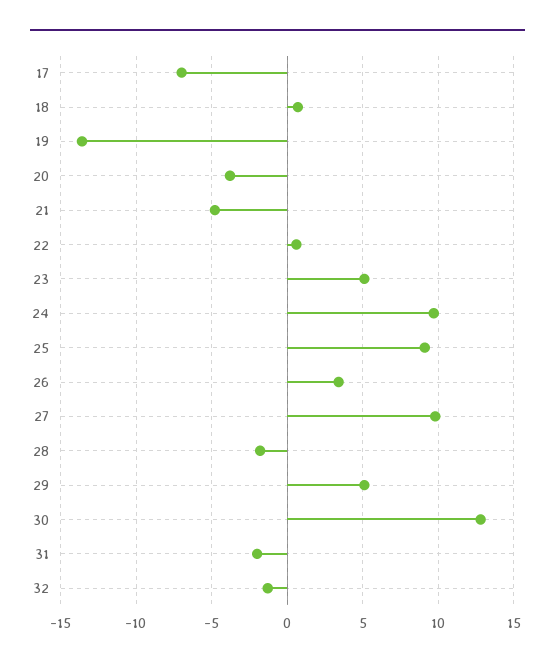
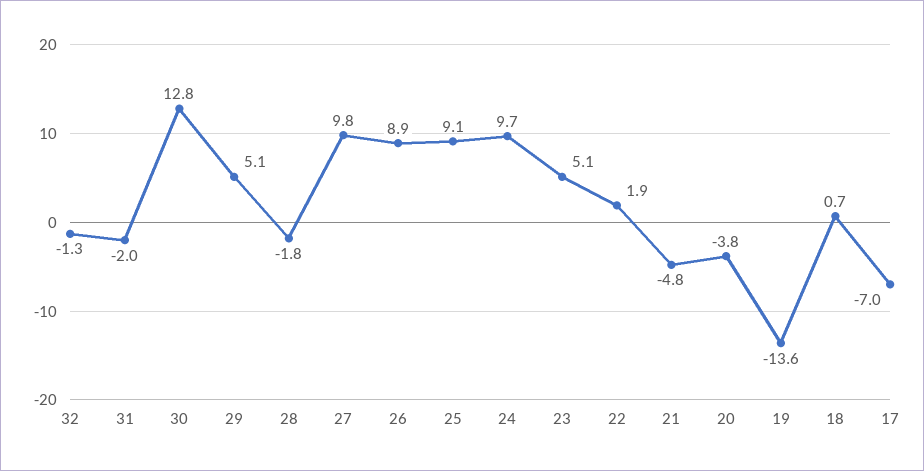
  {
    "17": -7,
    "18": 0.7,
    "19": -13.6,
    "20": -3.8,
    "21": -4.8,
-   "22": 0.5,
+   "22": 1.9,
    "23": 5.1,
    "24": 9.7,
    "25": 9.1,
-   "26": 3.5,
+   "26": 8.9,
    "27": 9.8,
    "28": -1.8,
    "29": 5.1,
    "30": 12.8,
    "31": -2,
    "32": -1.3
  }

